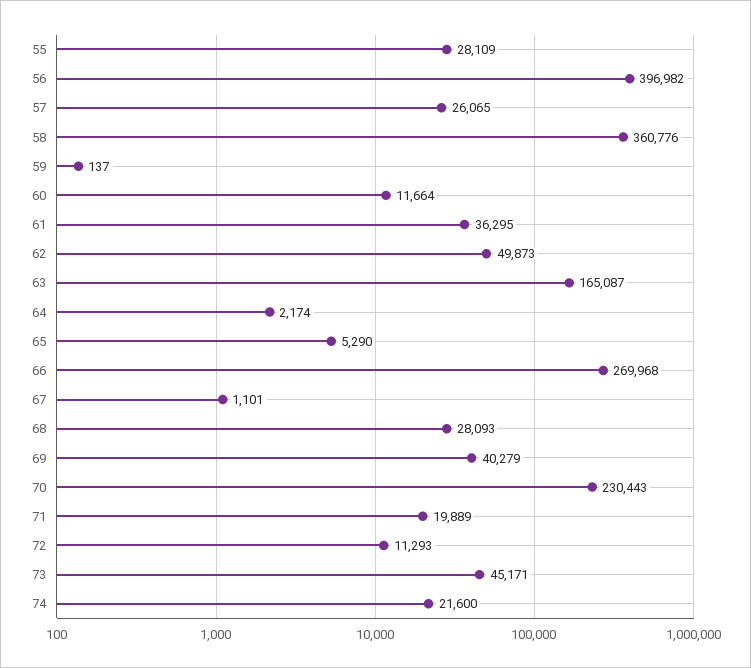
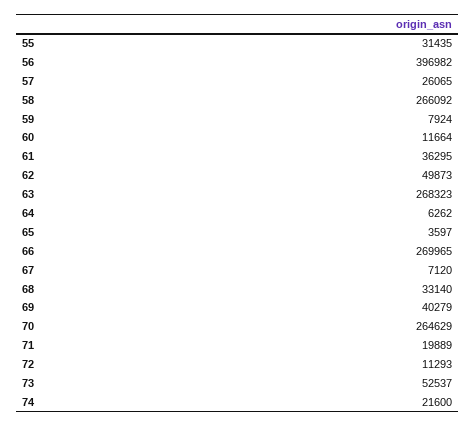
  {
-   "55": 28109,
+   "55": 31435,
    "56": 396982,
    "57": 26065,
-   "58": 360776,
+   "58": 266092,
-   "59": 137,
+   "59": 7924,
    "60": 11664,
    "61": 36295,
    "62": 49873,
-   "63": 165087,
+   "63": 268323,
-   "64": 2174,
+   "64": 6262,
-   "65": 5290,
+   "65": 3597,
-   "66": 269968,
+   "66": 269965,
-   "67": 1101,
+   "67": 7120,
-   "68": 28093,
+   "68": 33140,
    "69": 40279,
-   "70": 230443,
+   "70": 264629,
    "71": 19889,
    "72": 11293,
-   "73": 45171,
+   "73": 52537,
    "74": 21600
  }

